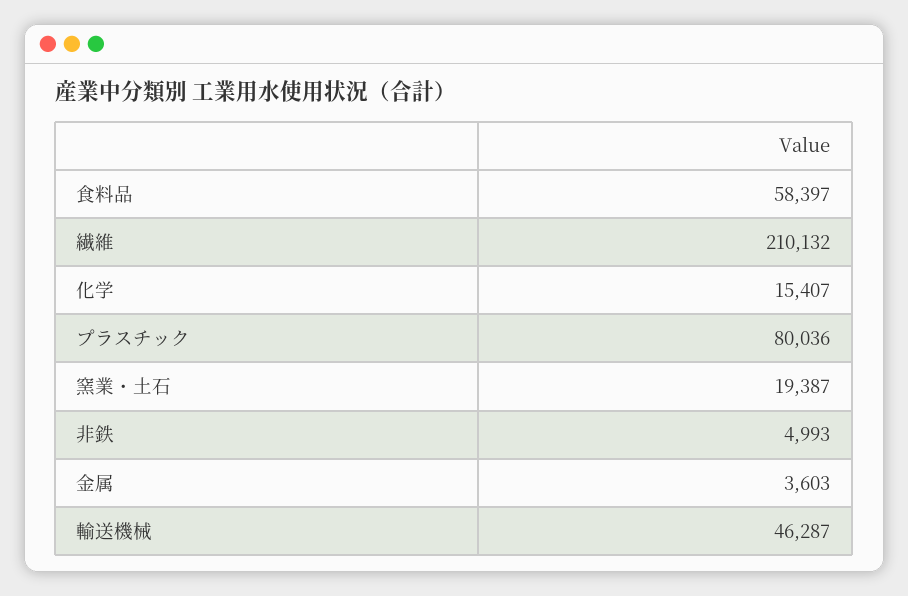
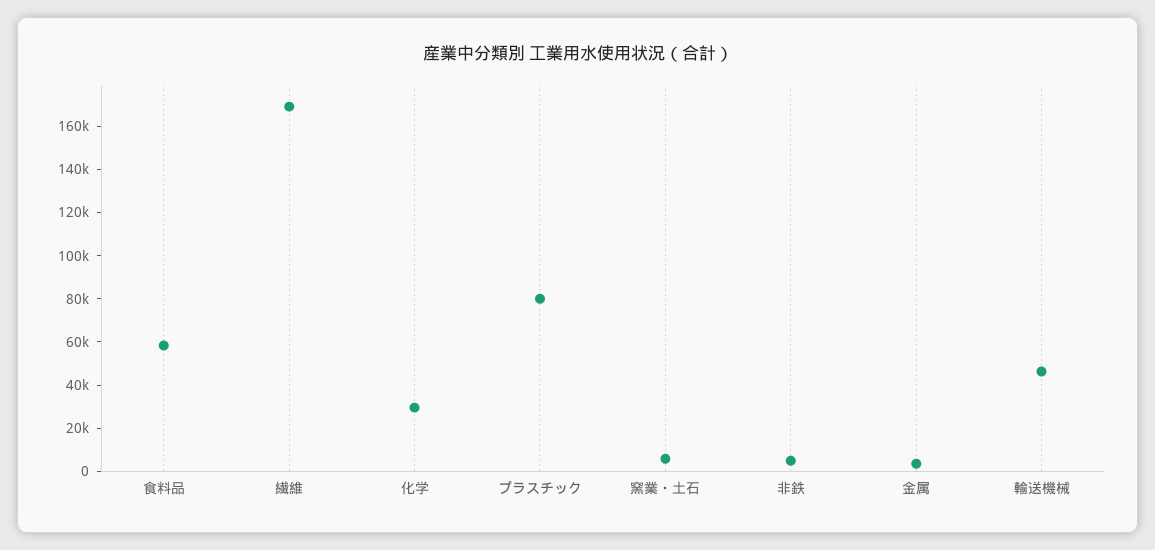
  {
    "食料品": 58397,
-   "繊維": 210132,
+   "繊維": 170000,
-   "化学": 15407,
+   "化学": 30000,
    "プラスチック": 80036,
-   "窯業・土石": 19387,
+   "窯業・土石": 5000,
    "非鉄": 4993,
    "金属": 3603,
    "輸送機械": 46287
  }

